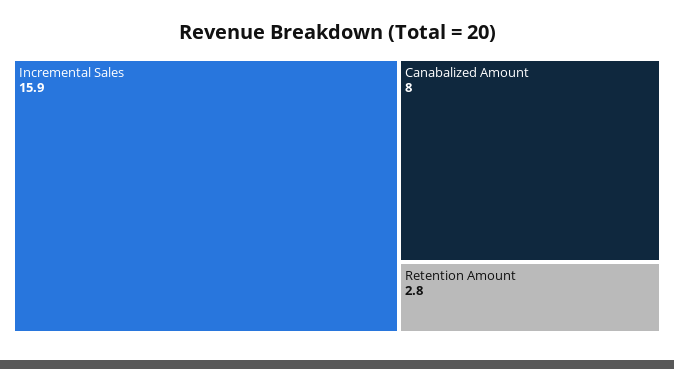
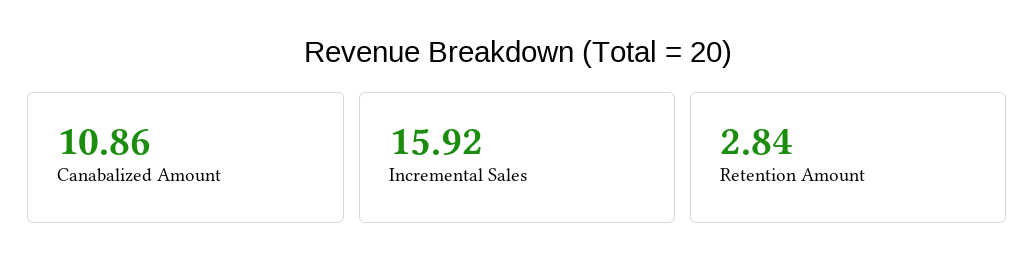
  {
    "Incremental Sales": 15.92,
-   "Canabalized Amount": 8,
+   "Canabalized Amount": 10.86,
    "Retention Amount": 2.84
  }

